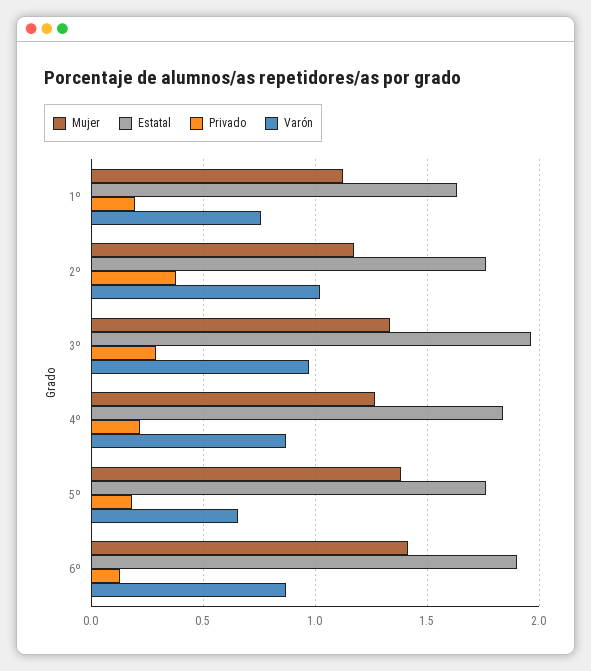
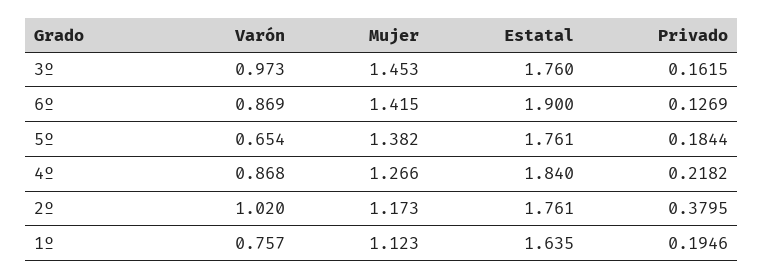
  {
    "Mujer": {
      "1º": 1.123,
      "2º": 1.173,
-     "3º": 1.35,
+     "3º": 1.453,
      "4º": 1.266,
      "5º": 1.382,
      "6º": 1.415
    },
    "Estatal": {
      "1º": 1.635,
      "2º": 1.761,
-     "3º": 1.95,
+     "3º": 1.76,
      "4º": 1.84,
      "5º": 1.761,
      "6º": 1.9
    },
    "Privado": {
      "1º": 0.1946,
      "2º": 0.3795,
-     "3º": 0.3,
+     "3º": 0.1615,
      "4º": 0.2182,
      "5º": 0.1844,
      "6º": 0.1269
    },
    "Varón": {
      "1º": 0.757,
      "2º": 1.02,
      "3º": 0.973,
      "4º": 0.868,
      "5º": 0.654,
      "6º": 0.869
    }
  }

